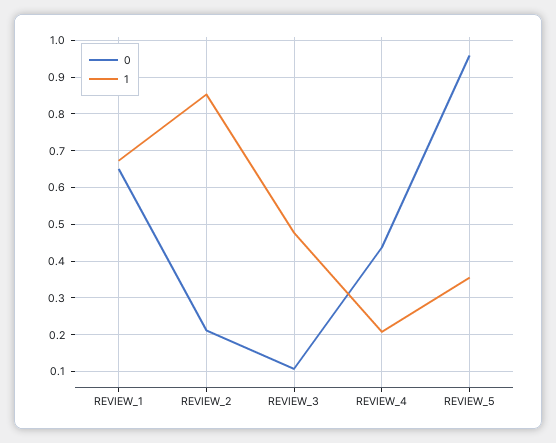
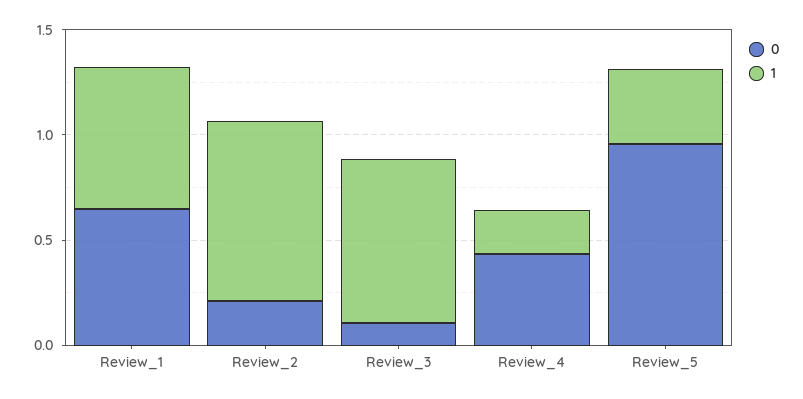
  {
    "0": {
      "REVIEW_1": 0.66,
      "REVIEW_2": 0.22,
      "REVIEW_3": 0.1,
      "REVIEW_4": 0.44,
      "REVIEW_5": 0.96
    },
    "1": {
      "REVIEW_1": 0.68,
      "REVIEW_2": 0.86,
-     "REVIEW_3": 0.48,
+     "REVIEW_3": 0.8,
      "REVIEW_4": 0.2,
      "REVIEW_5": 0.36
    }
  }

